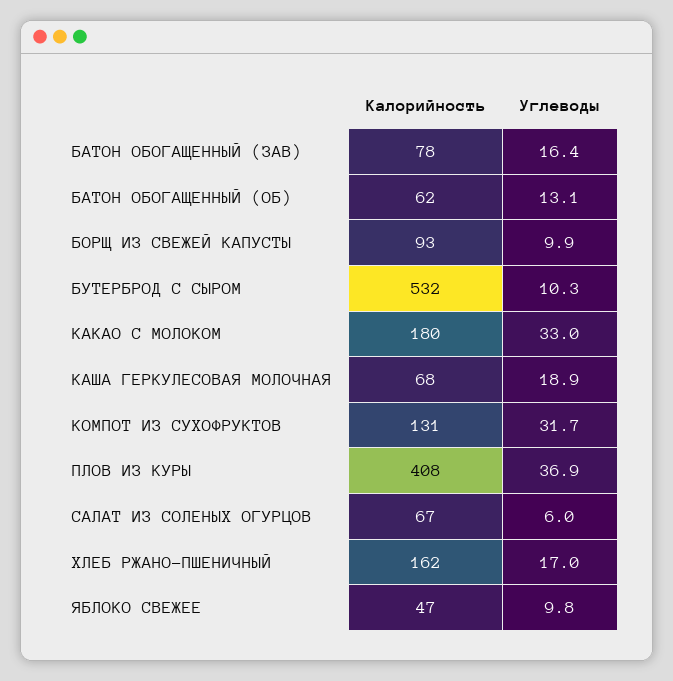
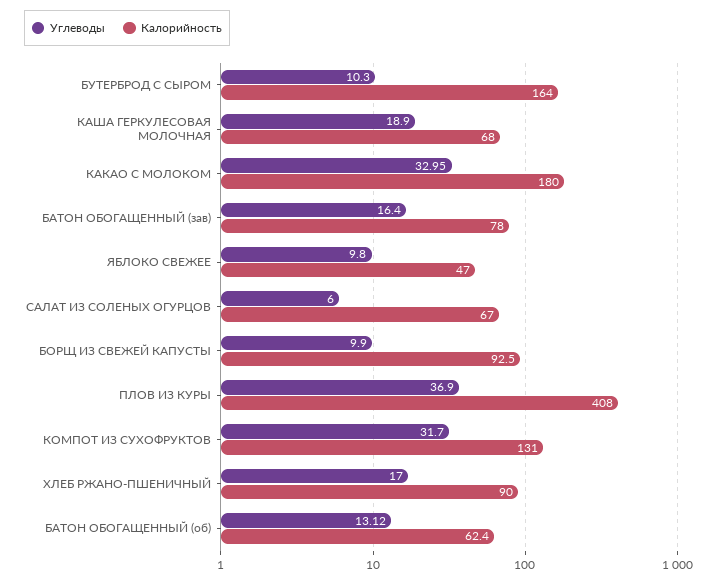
  {
    "Калорийность": {
      "БАТОН ОБОГАЩЕННЫЙ (ЗАВ)": 78,
      "БАТОН ОБОГАЩЕННЫЙ (ОБ)": 62.4,
      "БОРЩ ИЗ СВЕЖЕЙ КАПУСТЫ": 92.5,
-     "БУТЕРБРОД С СЫРОМ": 532,
+     "БУТЕРБРОД С СЫРОМ": 164,
      "КАКАО С МОЛОКОМ": 180,
      "КАША ГЕРКУЛЕСОВАЯ МОЛОЧНАЯ": 68,
      "КОМПОТ ИЗ СУХОФРУКТОВ": 131,
      "ПЛОВ ИЗ КУРЫ": 408,
      "САЛАТ ИЗ СОЛЕНЫХ ОГУРЦОВ": 67,
-     "ХЛЕБ РЖАНО-ПШЕНИЧНЫЙ": 162,
+     "ХЛЕБ РЖАНО-ПШЕНИЧНЫЙ": 90,
      "ЯБЛОКО СВЕЖЕЕ": 47
    },
    "Углеводы": {
      "БАТОН ОБОГАЩЕННЫЙ (ЗАВ)": 16.4,
      "БАТОН ОБОГАЩЕННЫЙ (ОБ)": 13.12,
      "БОРЩ ИЗ СВЕЖЕЙ КАПУСТЫ": 9.9,
      "БУТЕРБРОД С СЫРОМ": 10.3,
      "КАКАО С МОЛОКОМ": 32.95,
      "КАША ГЕРКУЛЕСОВАЯ МОЛОЧНАЯ": 18.9,
      "КОМПОТ ИЗ СУХОФРУКТОВ": 31.7,
      "ПЛОВ ИЗ КУРЫ": 36.9,
      "САЛАТ ИЗ СОЛЕНЫХ ОГУРЦОВ": 6,
      "ХЛЕБ РЖАНО-ПШЕНИЧНЫЙ": 17,
      "ЯБЛОКО СВЕЖЕЕ": 9.8
    }
  }

